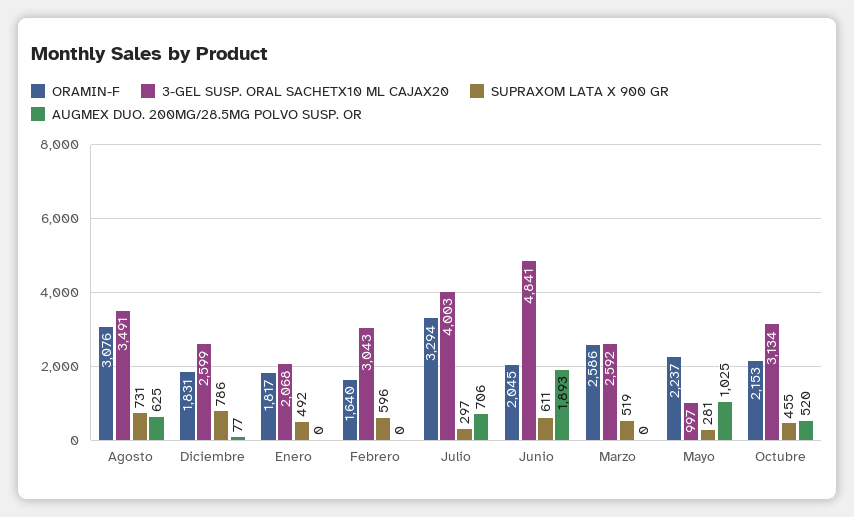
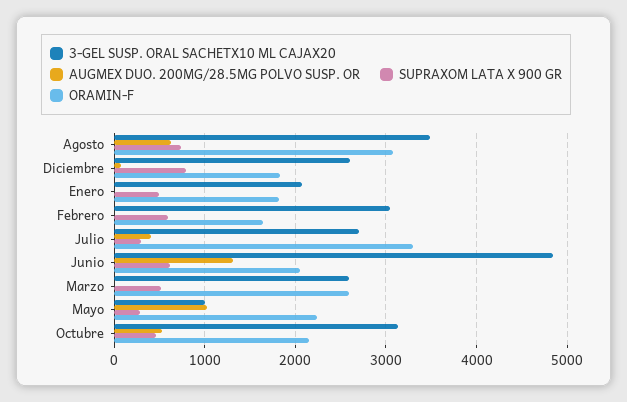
  {
    "ORAMIN-F": {
      "Agosto": 3076,
      "Diciembre": 1831,
      "Enero": 1817,
      "Febrero": 1640,
      "Julio": 3294,
      "Junio": 2045,
      "Marzo": 2586,
      "Mayo": 2237,
      "Octubre": 2153
    },
    "3-GEL SUSP. ORAL SACHETX10 ML CAJAX20": {
      "Agosto": 3491,
      "Diciembre": 2599,
      "Enero": 2068,
      "Febrero": 3043,
-     "Julio": 4003,
+     "Julio": 2700,
      "Junio": 4841,
      "Marzo": 2592,
      "Mayo": 997,
      "Octubre": 3134
    },
    "SUPRAXOM LATA X 900 GR": {
      "Agosto": 731,
      "Diciembre": 786,
      "Enero": 492,
      "Febrero": 596,
      "Julio": 297,
      "Junio": 611,
      "Marzo": 519,
      "Mayo": 281,
      "Octubre": 455
    },
    "AUGMEX DUO. 200MG/28.5MG POLVO SUSP. OR": {
      "Agosto": 625,
      "Diciembre": 77,
      "Enero": 0,
      "Febrero": 0,
-     "Julio": 706,
+     "Julio": 400,
-     "Junio": 1893,
+     "Junio": 1300,
      "Marzo": 0,
      "Mayo": 1025,
      "Octubre": 520
    }
  }

